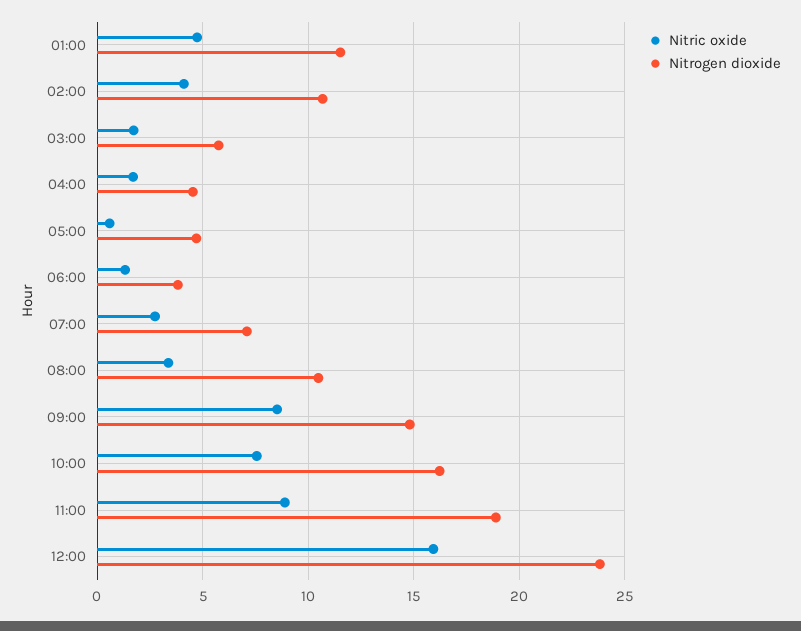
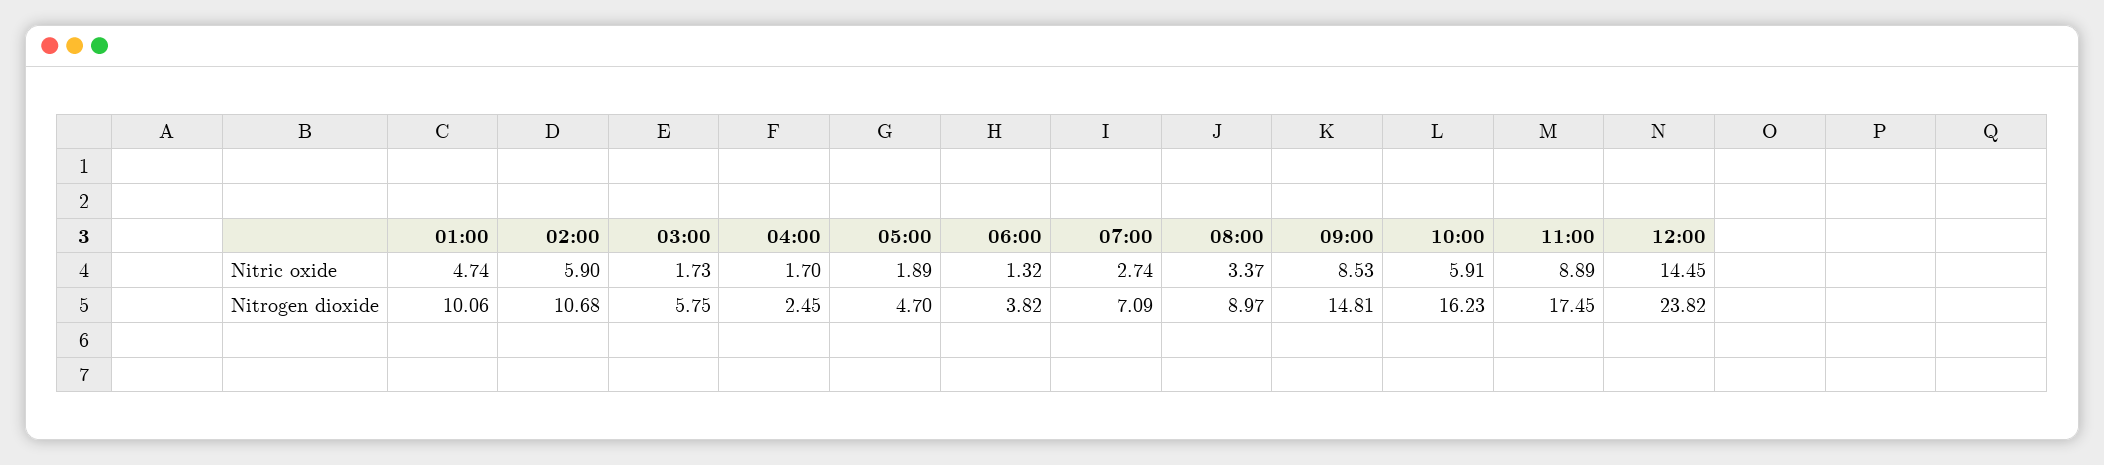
  {
    "Nitric oxide": {
      "01:00": 4.74,
-     "02:00": 4,
+     "02:00": 5.9,
      "03:00": 1.73,
      "04:00": 1.7,
-     "05:00": 0.5,
+     "05:00": 1.89,
      "06:00": 1.32,
      "07:00": 2.74,
      "08:00": 3.37,
      "09:00": 8.53,
-     "10:00": 7.5,
+     "10:00": 5.91,
      "11:00": 8.89,
-     "12:00": 16
+     "12:00": 14.45
    },
    "Nitrogen dioxide": {
-     "01:00": 11.5,
+     "01:00": 10.06,
      "02:00": 10.68,
      "03:00": 5.75,
-     "04:00": 4.5,
+     "04:00": 2.45,
      "05:00": 4.7,
      "06:00": 3.82,
      "07:00": 7.09,
-     "08:00": 10.5,
+     "08:00": 8.97,
      "09:00": 14.81,
      "10:00": 16.23,
-     "11:00": 19,
+     "11:00": 17.45,
      "12:00": 23.82
    }
  }

